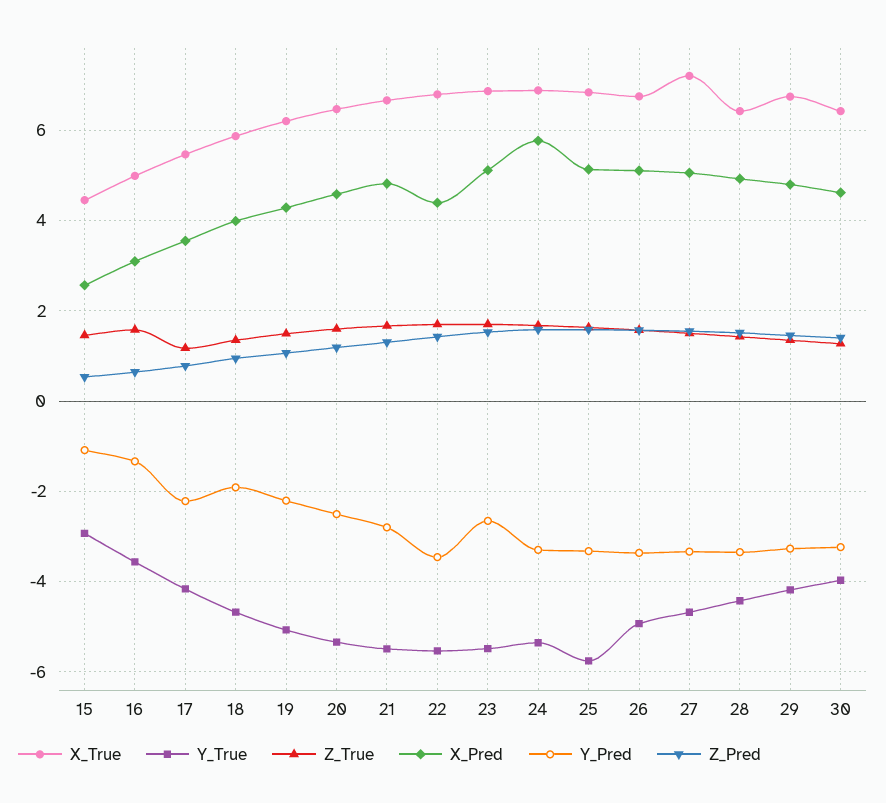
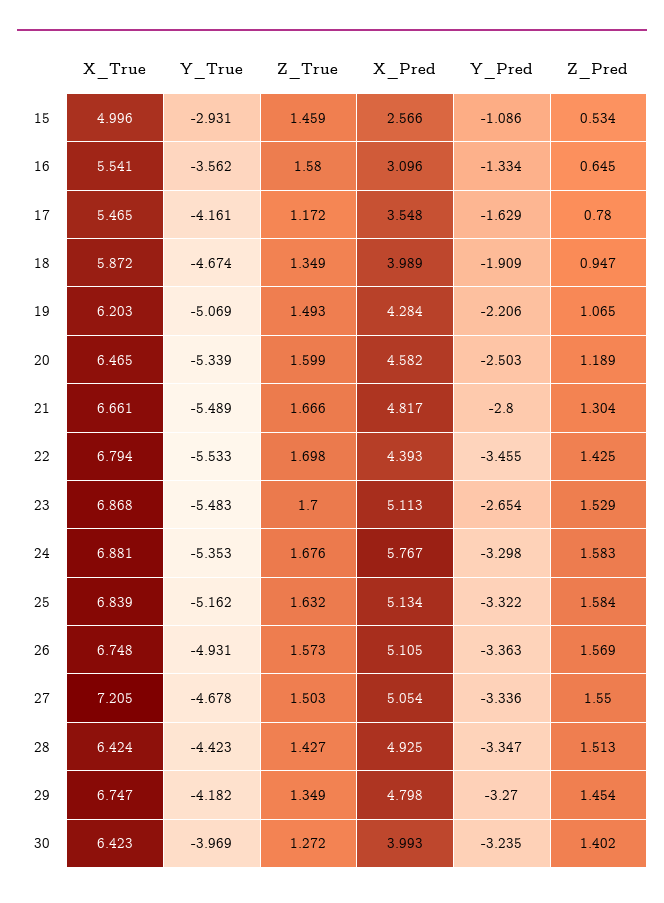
  {
    "X_True": {
-     "15": 4.4,
+     "15": 4.996,
-     "16": 5,
+     "16": 5.541,
      "17": 5.465,
      "18": 5.872,
      "19": 6.203,
      "20": 6.465,
      "21": 6.661,
      "22": 6.794,
      "23": 6.868,
      "24": 6.881,
      "25": 6.839,
      "26": 6.748,
      "27": 7.205,
      "28": 6.424,
      "29": 6.747,
      "30": 6.423
    },
    "Y_True": {
      "15": -2.931,
      "16": -3.562,
      "17": -4.161,
      "18": -4.674,
      "19": -5.069,
      "20": -5.339,
      "21": -5.489,
      "22": -5.533,
      "23": -5.483,
      "24": -5.353,
-     "25": -5.8,
+     "25": -5.162,
      "26": -4.931,
      "27": -4.678,
      "28": -4.423,
      "29": -4.182,
      "30": -3.969
    },
    "Z_True": {
      "15": 1.459,
      "16": 1.58,
      "17": 1.172,
      "18": 1.349,
      "19": 1.493,
      "20": 1.599,
      "21": 1.666,
      "22": 1.698,
      "23": 1.7,
      "24": 1.676,
      "25": 1.632,
      "26": 1.573,
      "27": 1.503,
      "28": 1.427,
      "29": 1.349,
      "30": 1.272
    },
    "X_Pred": {
      "15": 2.566,
      "16": 3.096,
      "17": 3.548,
      "18": 3.989,
      "19": 4.284,
      "20": 4.582,
      "21": 4.817,
      "22": 4.393,
      "23": 5.113,
      "24": 5.767,
      "25": 5.134,
      "26": 5.105,
      "27": 5.054,
      "28": 4.925,
      "29": 4.798,
-     "30": 4.6
+     "30": 3.993
    },
    "Y_Pred": {
      "15": -1.086,
      "16": -1.334,
-     "17": -2.2,
+     "17": -1.629,
      "18": -1.909,
      "19": -2.206,
      "20": -2.503,
      "21": -2.8,
      "22": -3.455,
      "23": -2.654,
      "24": -3.298,
      "25": -3.322,
      "26": -3.363,
      "27": -3.336,
      "28": -3.347,
      "29": -3.27,
      "30": -3.235
    },
    "Z_Pred": {
      "15": 0.534,
      "16": 0.645,
      "17": 0.78,
      "18": 0.947,
      "19": 1.065,
      "20": 1.189,
      "21": 1.304,
      "22": 1.425,
      "23": 1.529,
      "24": 1.583,
      "25": 1.584,
      "26": 1.569,
      "27": 1.55,
      "28": 1.513,
      "29": 1.454,
      "30": 1.402
    }
  }

